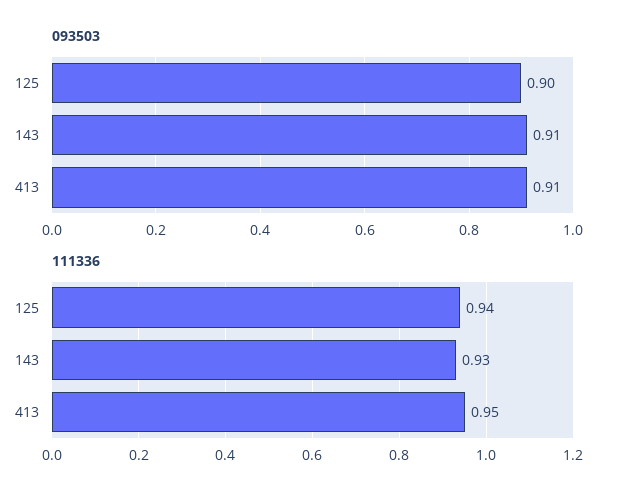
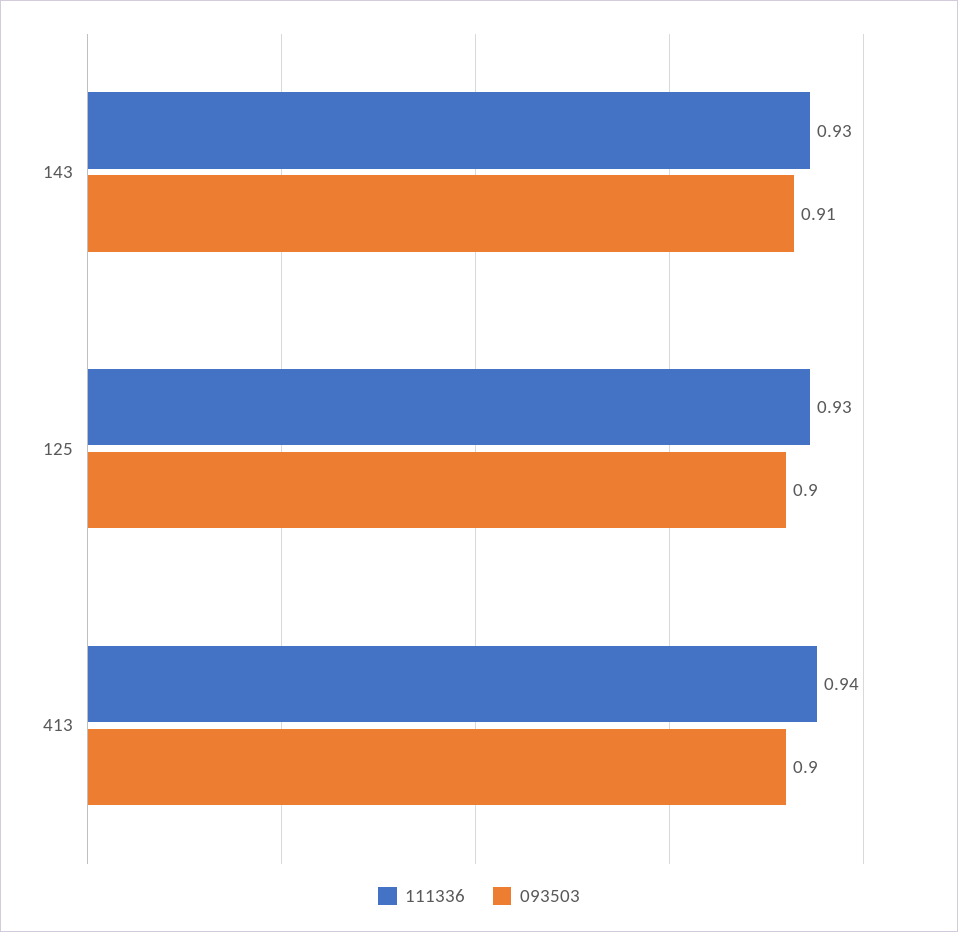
  {
    "093503": {
      "125": 0.9,
      "143": 0.91,
-     "413": 0.91
+     "413": 0.9
    },
    "111336": {
-     "125": 0.94,
+     "125": 0.93,
      "143": 0.93,
-     "413": 0.95
+     "413": 0.94
    }
  }

